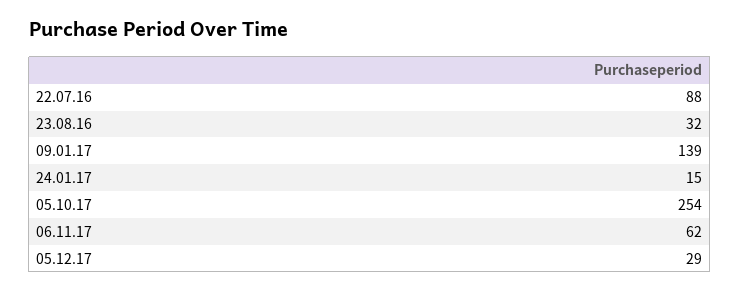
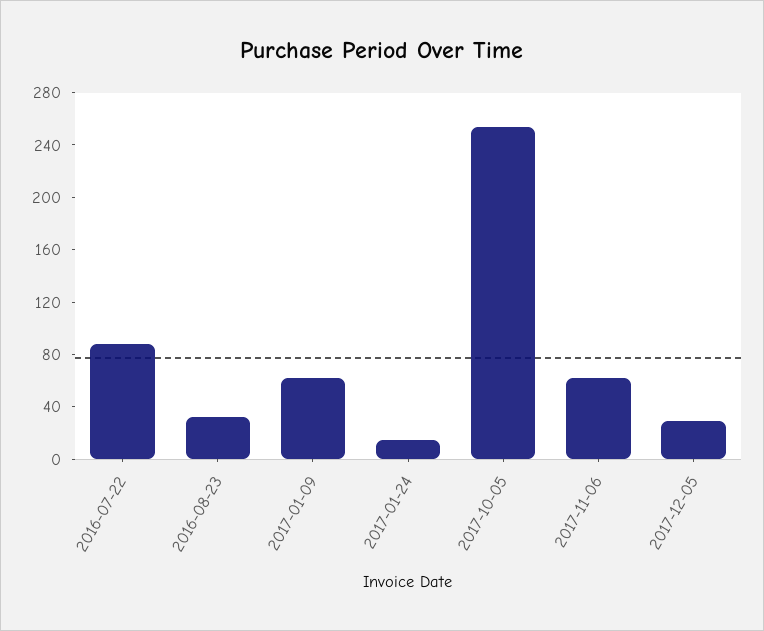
  {
    "22.07.16": 88,
    "23.08.16": 32,
-   "09.01.17": 139,
+   "09.01.17": 60,
    "24.01.17": 15,
    "05.10.17": 254,
    "06.11.17": 62,
    "05.12.17": 29
  }

